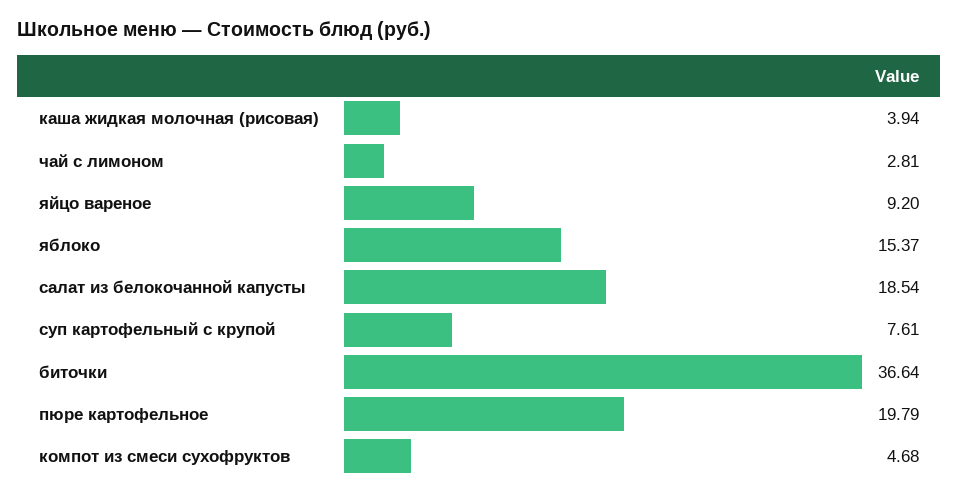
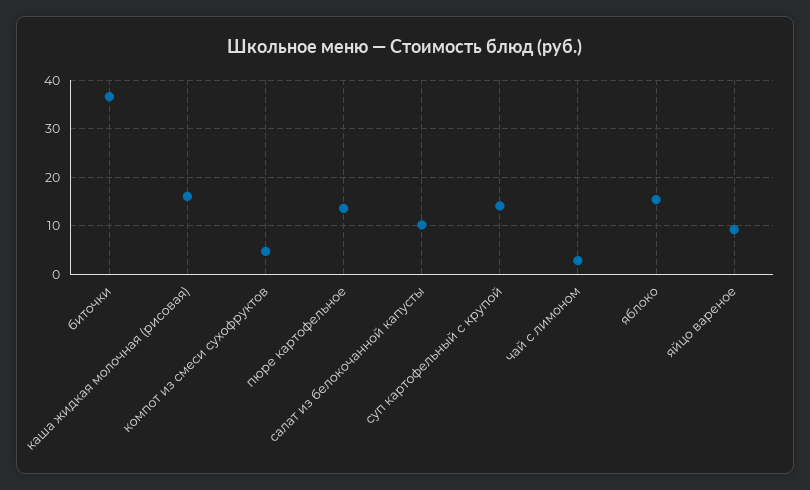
  {
-   "каша жидкая молочная (рисовая)": 3.94,
+   "каша жидкая молочная (рисовая)": 16,
    "чай с лимоном": 2.81,
    "яйцо вареное": 9.2,
    "яблоко": 15.37,
-   "салат из белокочанной капусты": 18.54,
+   "салат из белокочанной капусты": 10,
-   "суп картофельный с крупой": 7.61,
+   "суп картофельный с крупой": 14,
    "биточки": 36.64,
-   "пюре картофельное": 19.79,
+   "пюре картофельное": 14,
    "компот из смеси сухофруктов": 4.68
  }

